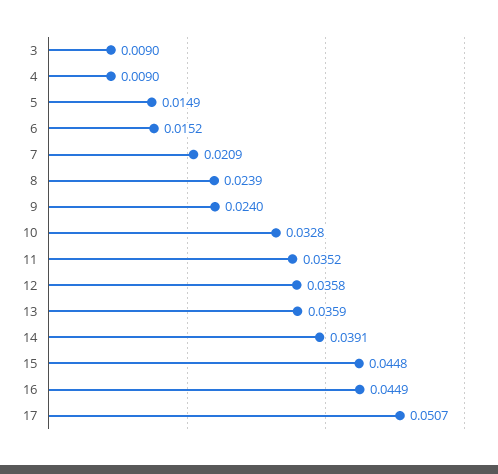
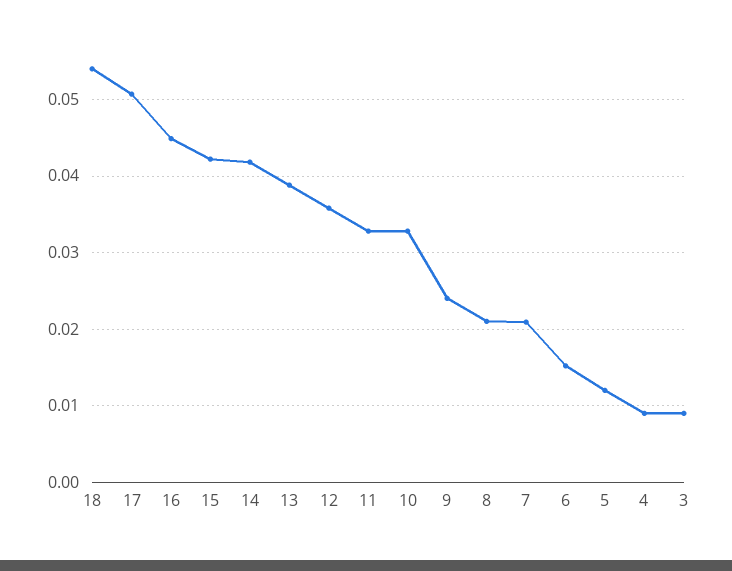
  {
    "3": 0.009,
    "4": 0.009,
-   "5": 0.0149,
+   "5": 0.012,
    "6": 0.0152,
    "7": 0.0209,
-   "8": 0.0239,
+   "8": 0.021,
    "9": 0.024,
    "10": 0.0328,
-   "11": 0.0352,
+   "11": 0.033,
    "12": 0.0358,
-   "13": 0.0359,
+   "13": 0.039,
-   "14": 0.0391,
+   "14": 0.042,
-   "15": 0.0448,
+   "15": 0.042,
    "16": 0.0449,
-   "17": 0.0507
+   "17": 0.0507,
+   "18": 0.054
  }

